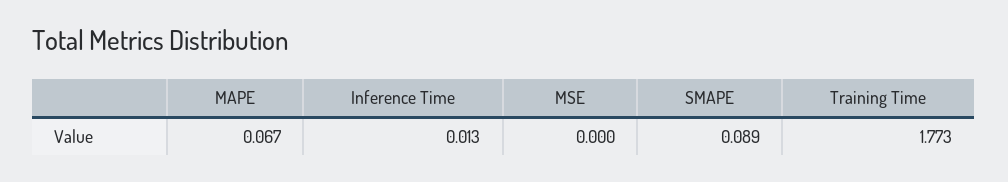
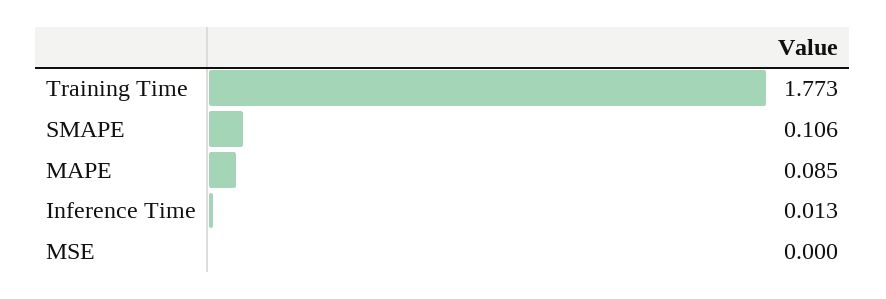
  {
-   "MAPE": 0.067,
+   "MAPE": 0.085,
    "Inference Time": 0.013,
    "MSE": 0,
-   "SMAPE": 0.089,
+   "SMAPE": 0.106,
    "Training Time": 1.773
  }

